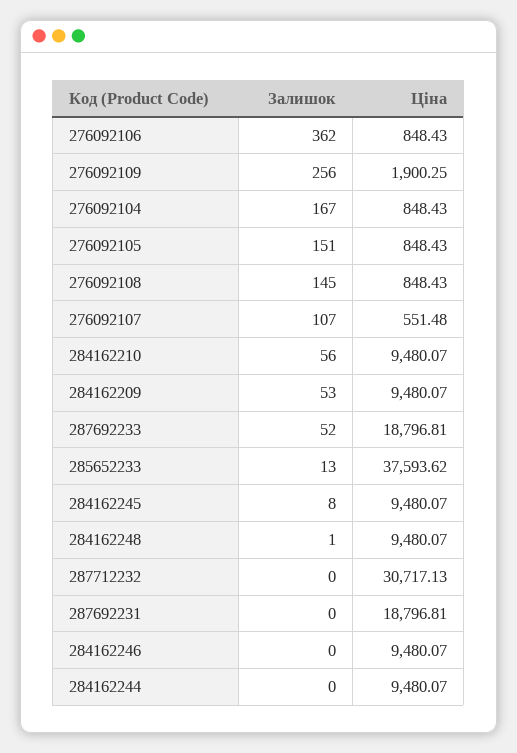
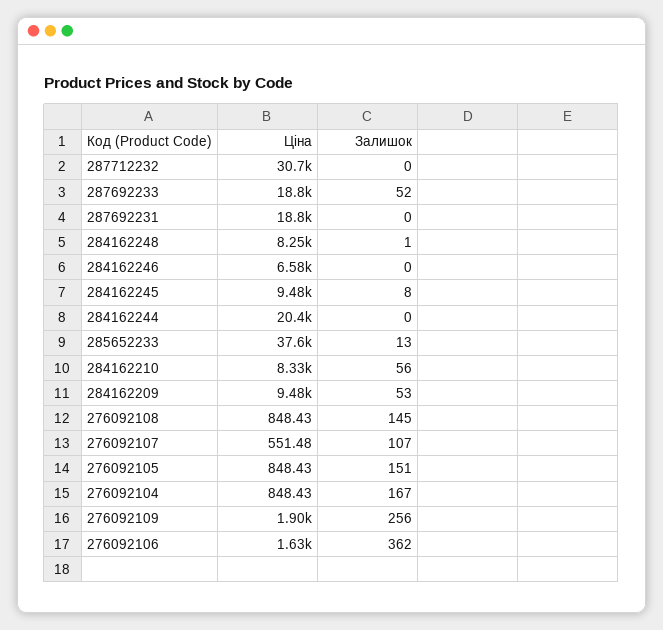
  {
    "Залишок": {
      "276092106": 362,
      "276092109": 256,
      "276092104": 167,
      "276092105": 151,
      "276092108": 145,
      "276092107": 107,
      "284162210": 56,
      "284162209": 53,
      "287692233": 52,
      "285652233": 13,
      "284162245": 8,
      "284162248": 1,
      "287712232": 0,
      "287692231": 0,
      "284162246": 0,
      "284162244": 0
    },
    "Ціна": {
-     "276092106": 848.43,
+     "276092106": 1630,
      "276092109": 1900.25,
      "276092104": 848.43,
      "276092105": 848.43,
      "276092108": 848.43,
      "276092107": 551.48,
-     "284162210": 9480.07,
+     "284162210": 8330,
      "284162209": 9480.07,
      "287692233": 18796.81,
      "285652233": 37593.62,
      "284162245": 9480.07,
-     "284162248": 9480.07,
+     "284162248": 8250,
      "287712232": 30717.13,
      "287692231": 18796.81,
-     "284162246": 9480.07,
+     "284162246": 6580,
-     "284162244": 9480.07
+     "284162244": 20400
    }
  }

